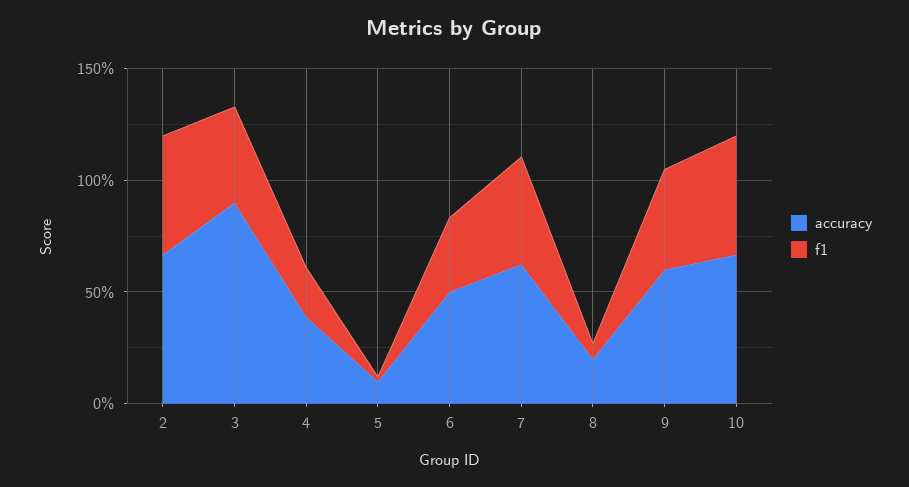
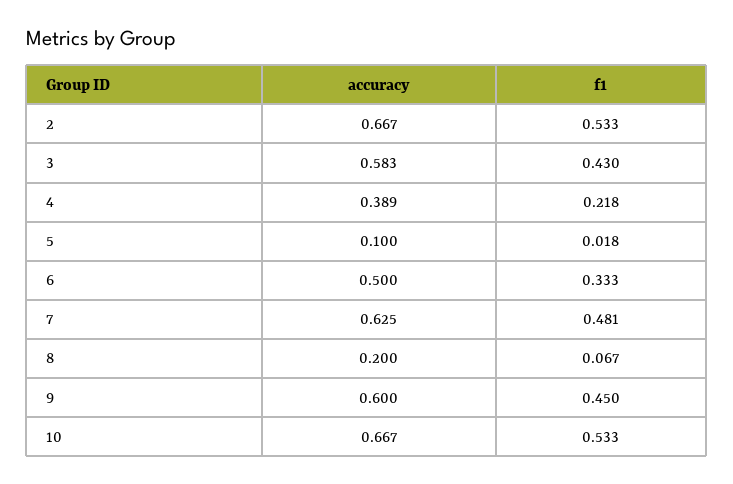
  {
    "accuracy": {
      "2": 0.667,
-     "3": 0.9,
+     "3": 0.583,
      "4": 0.389,
      "5": 0.1,
      "6": 0.5,
      "7": 0.625,
      "8": 0.2,
      "9": 0.6,
      "10": 0.667
    },
    "f1": {
      "2": 0.533,
      "3": 0.43,
      "4": 0.218,
      "5": 0.018,
      "6": 0.333,
      "7": 0.481,
      "8": 0.067,
      "9": 0.45,
      "10": 0.533
    }
  }

